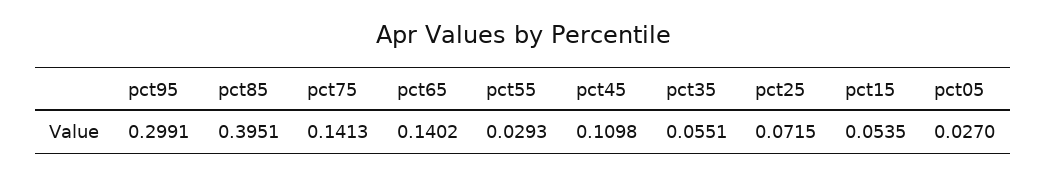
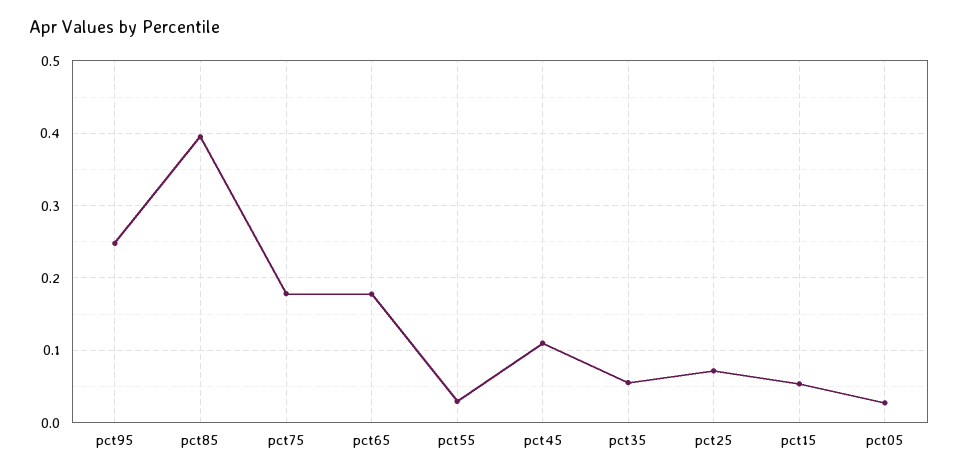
  {
-   "pct95": 0.2991,
+   "pct95": 0.25,
    "pct85": 0.3951,
-   "pct75": 0.1413,
+   "pct75": 0.18,
-   "pct65": 0.1402,
+   "pct65": 0.18,
    "pct55": 0.0293,
    "pct45": 0.1098,
    "pct35": 0.0551,
    "pct25": 0.0715,
    "pct15": 0.0535,
    "pct05": 0.027
  }

